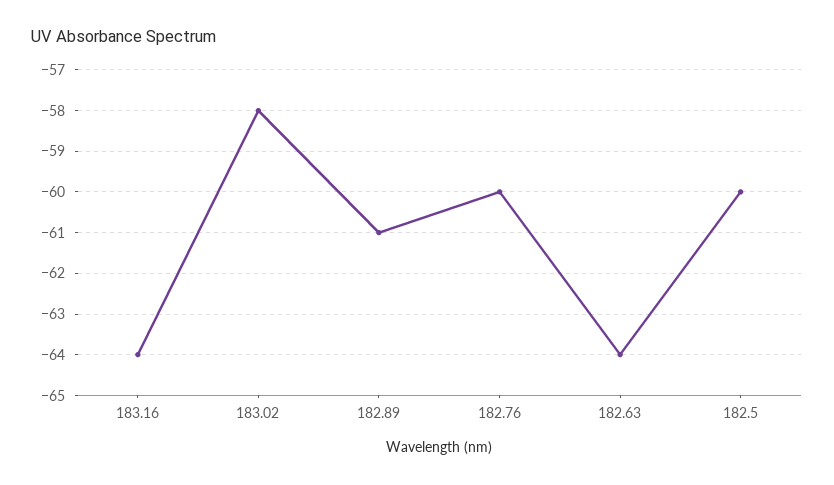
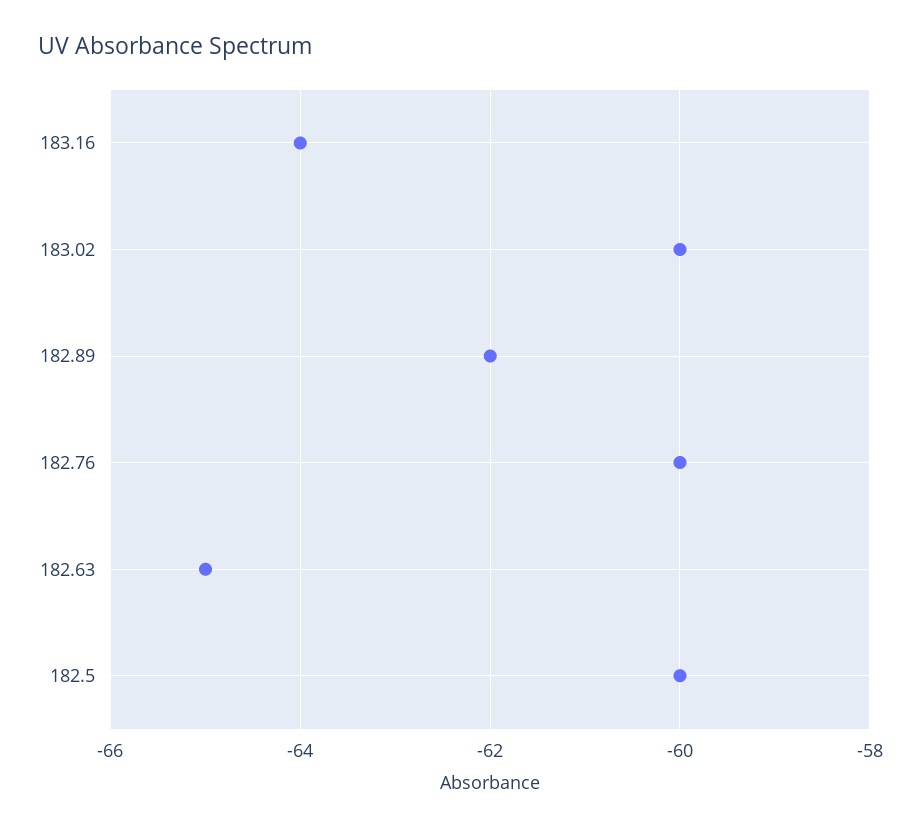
  {
    "183.16": -64,
-   "183.02": -58,
+   "183.02": -60,
-   "182.89": -61,
+   "182.89": -62,
    "182.76": -60,
-   "182.63": -64,
+   "182.63": -65,
    "182.5": -60
  }

